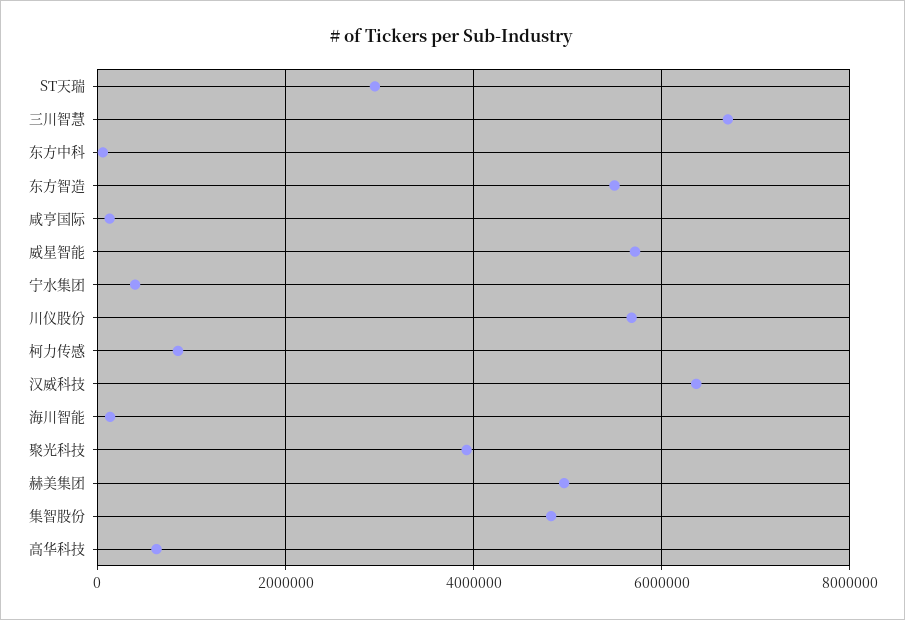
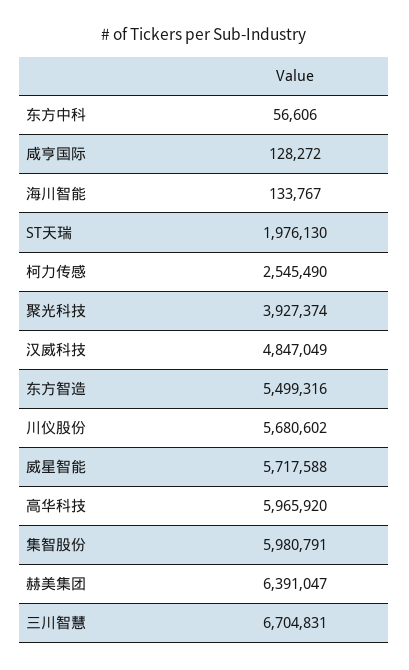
  {
-   "ST天瑞": 3000000,
+   "ST天瑞": 1976130,
    "三川智慧": 6704831,
    "东方中科": 56606,
    "东方智造": 5499316,
    "咸亨国际": 128272,
    "威星智能": 5717588,
-   "宁水集团": 400000,
    "川仪股份": 5680602,
-   "柯力传感": 800000,
+   "柯力传感": 2545490,
-   "汉威科技": 6400000,
+   "汉威科技": 4847049,
    "海川智能": 133767,
    "聚光科技": 3927374,
-   "赫美集团": 5000000,
+   "赫美集团": 6391047,
-   "集智股份": 4800000,
+   "集智股份": 5980791,
-   "高华科技": 600000
+   "高华科技": 5965920
  }

